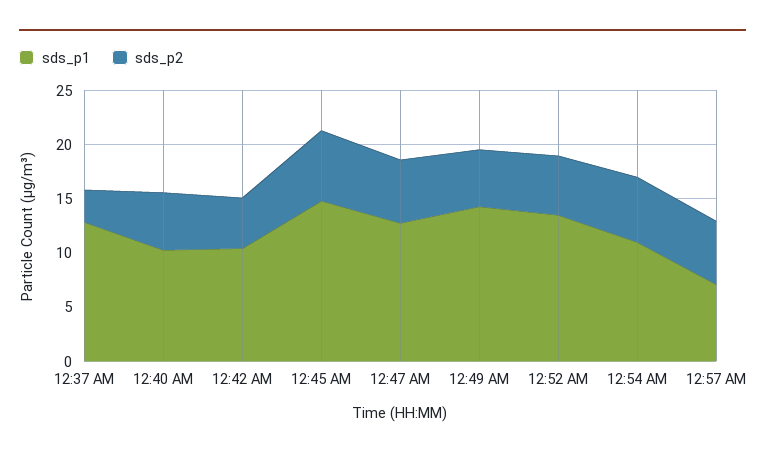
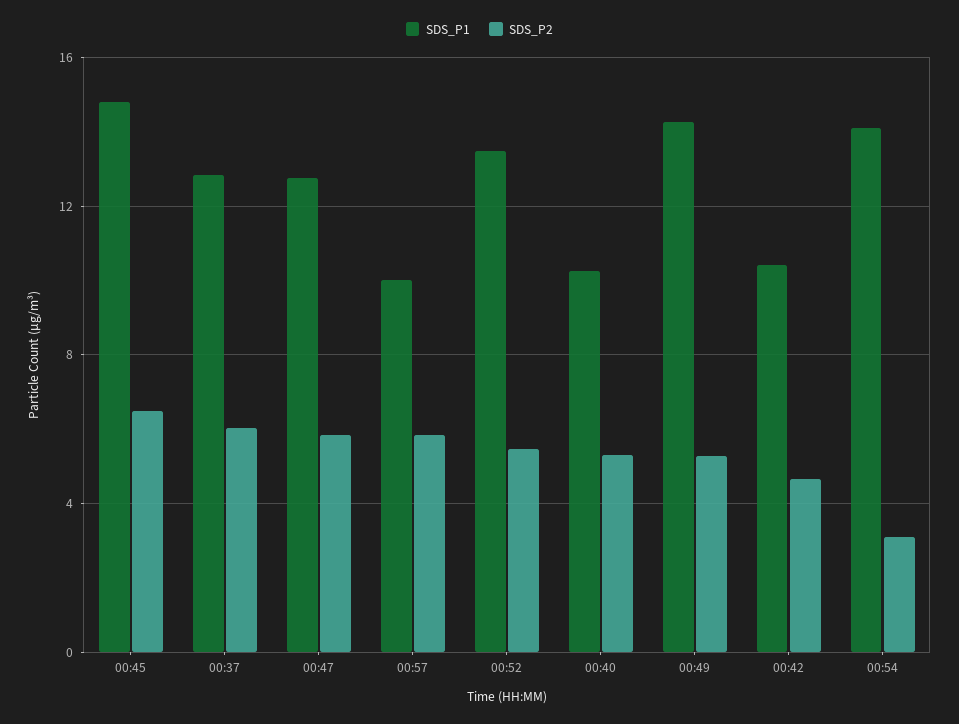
  {
    "sds_p1": {
      "12:37 AM": 13,
      "12:40 AM": 10.5,
      "12:42 AM": 10.5,
      "12:45 AM": 15,
      "12:47 AM": 13,
      "12:49 AM": 14.5,
      "12:52 AM": 13.5,
-     "12:54 AM": 11,
+     "12:54 AM": 14,
-     "12:57 AM": 7
+     "12:57 AM": 10
    },
    "sds_p2": {
-     "12:37 AM": 3,
+     "12:37 AM": 6,
      "12:40 AM": 5.5,
      "12:42 AM": 4.5,
      "12:45 AM": 6.5,
      "12:47 AM": 6,
      "12:49 AM": 5.5,
      "12:52 AM": 5.5,
-     "12:54 AM": 6,
+     "12:54 AM": 3,
      "12:57 AM": 6
    }
  }

